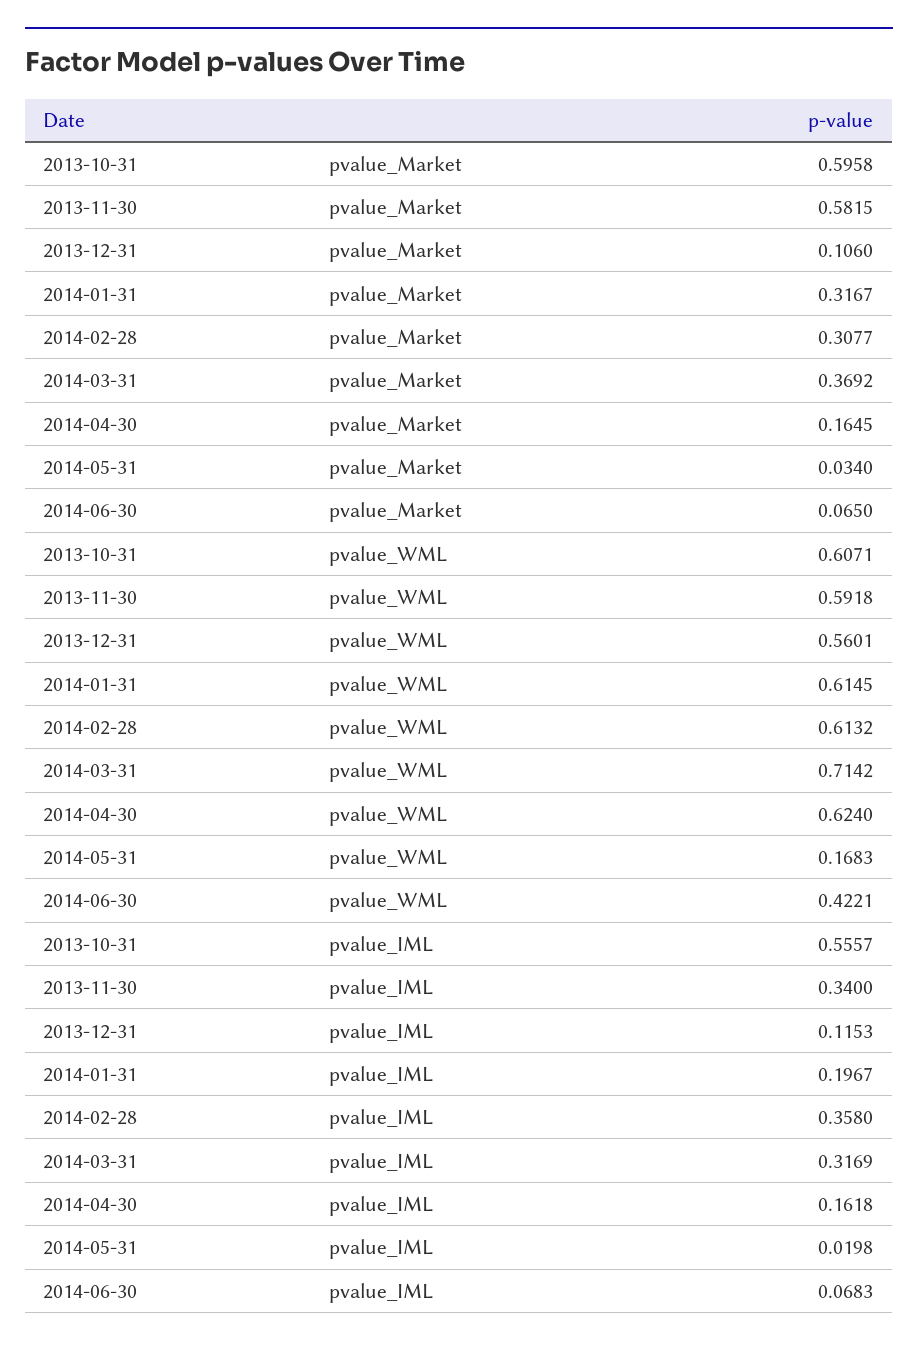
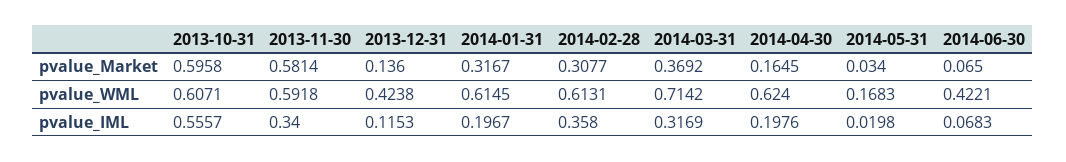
  {
    "2013-10-31": {
      "pvalue_Market": 0.5958,
      "pvalue_WML": 0.6071,
      "pvalue_IML": 0.5557
    },
    "2013-11-30": {
-     "pvalue_Market": 0.5815,
+     "pvalue_Market": 0.5814,
      "pvalue_WML": 0.5918,
      "pvalue_IML": 0.34
    },
    "2013-12-31": {
-     "pvalue_Market": 0.106,
+     "pvalue_Market": 0.136,
-     "pvalue_WML": 0.5601,
+     "pvalue_WML": 0.4238,
      "pvalue_IML": 0.1153
    },
    "2014-01-31": {
      "pvalue_Market": 0.3167,
      "pvalue_WML": 0.6145,
      "pvalue_IML": 0.1967
    },
    "2014-02-28": {
      "pvalue_Market": 0.3077,
-     "pvalue_WML": 0.6132,
+     "pvalue_WML": 0.6131,
      "pvalue_IML": 0.358
    },
    "2014-03-31": {
      "pvalue_Market": 0.3692,
      "pvalue_WML": 0.7142,
      "pvalue_IML": 0.3169
    },
    "2014-04-30": {
      "pvalue_Market": 0.1645,
      "pvalue_WML": 0.624,
-     "pvalue_IML": 0.1618
+     "pvalue_IML": 0.1976
    },
    "2014-05-31": {
      "pvalue_Market": 0.034,
      "pvalue_WML": 0.1683,
      "pvalue_IML": 0.0198
    },
    "2014-06-30": {
      "pvalue_Market": 0.065,
      "pvalue_WML": 0.4221,
      "pvalue_IML": 0.0683
    }
  }

